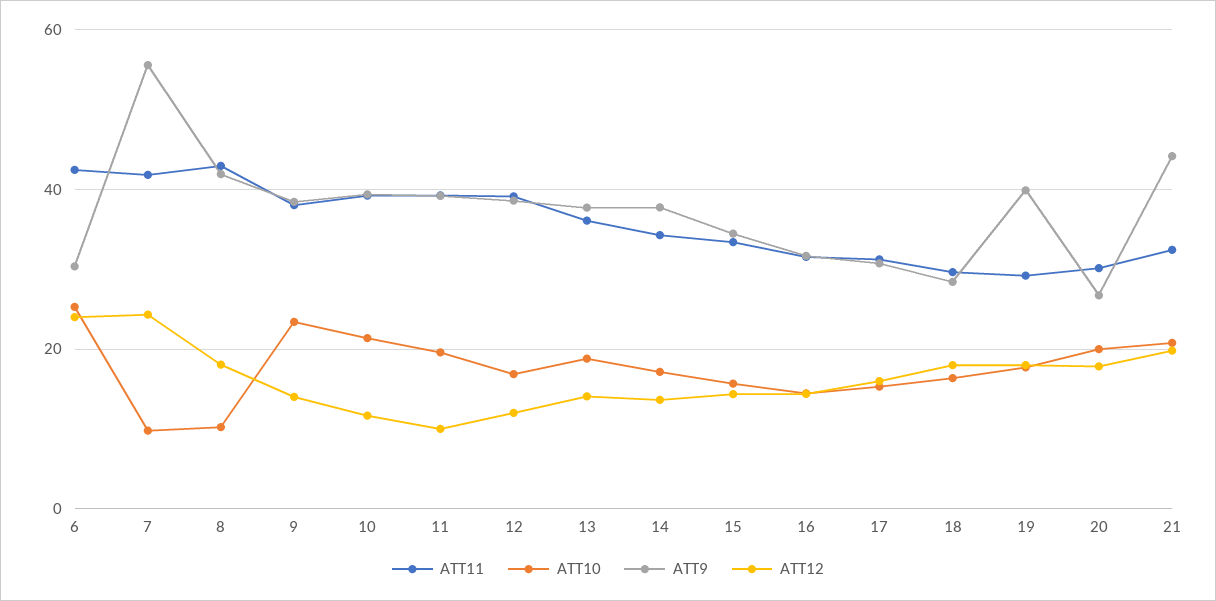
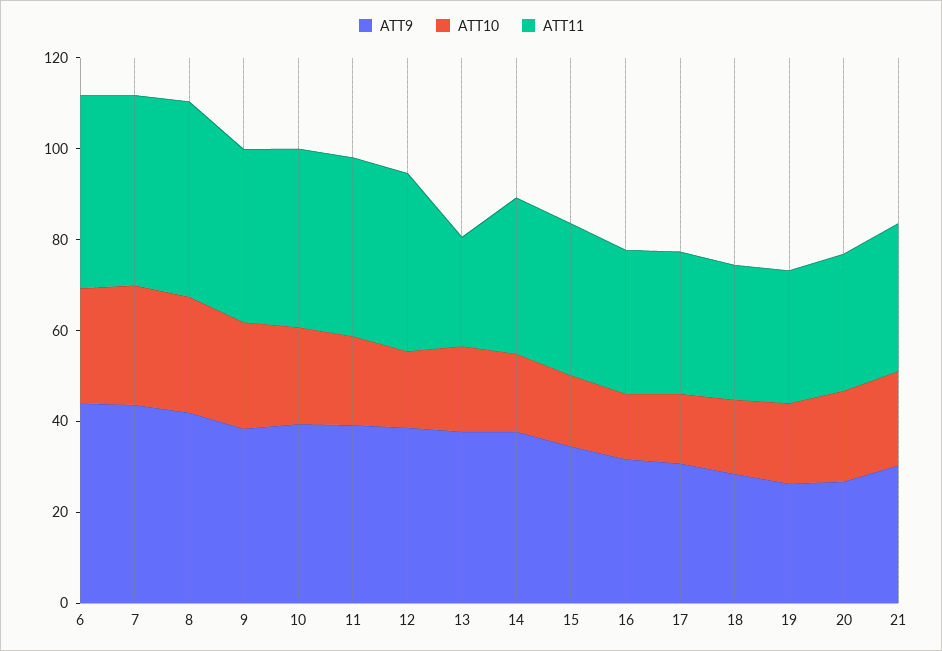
  {
    "ATT11": {
      "6": 42,
      "7": 42,
      "8": 42,
      "9": 38,
      "10": 40,
      "11": 40,
      "12": 40,
-     "13": 36,
+     "13": 25,
      "14": 34,
      "15": 34,
      "16": 32,
      "17": 32,
      "18": 30,
      "19": 30,
      "20": 30,
      "21": 32
    },
    "ATT10": {
      "6": 26,
-     "7": 10,
+     "7": 25,
-     "8": 10,
+     "8": 25,
      "9": 24,
      "10": 22,
      "11": 20,
      "12": 16,
      "13": 18,
      "14": 18,
      "15": 16,
      "16": 14,
      "17": 16,
      "18": 16,
      "19": 18,
      "20": 20,
      "21": 20
    },
    "ATT9": {
-     "6": 30,
+     "6": 45,
-     "7": 56,
+     "7": 45,
      "8": 42,
      "9": 38,
      "10": 40,
      "11": 40,
      "12": 38,
      "13": 38,
      "14": 38,
      "15": 34,
      "16": 32,
      "17": 30,
      "18": 28,
-     "19": 40,
+     "19": 25,
      "20": 26,
-     "21": 44
+     "21": 30
-   },
+   }
-   "ATT12": {
-     "6": 24,
-     "7": 24,
-     "8": 18,
-     "9": 14,
-     "10": 12,
-     "11": 10,
-     "12": 12,
-     "13": 14,
-     "14": 14,
-     "15": 14,
-     "16": 14,
-     "17": 16,
-     "18": 18,
-     "19": 18,
-     "20": 18,
-     "21": 20
-   }
  }

